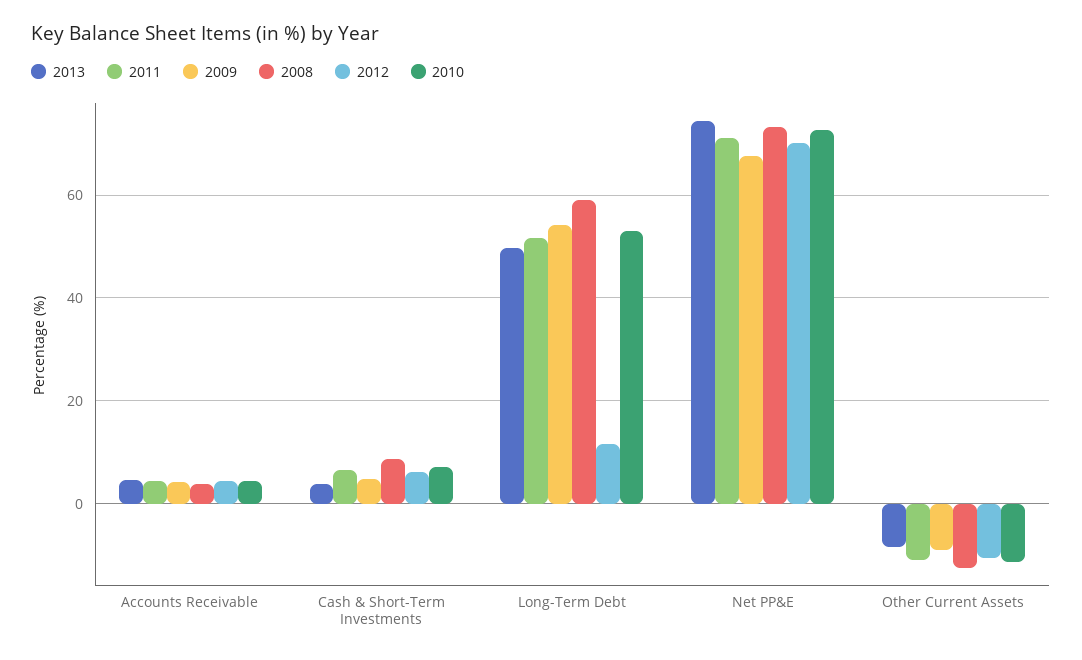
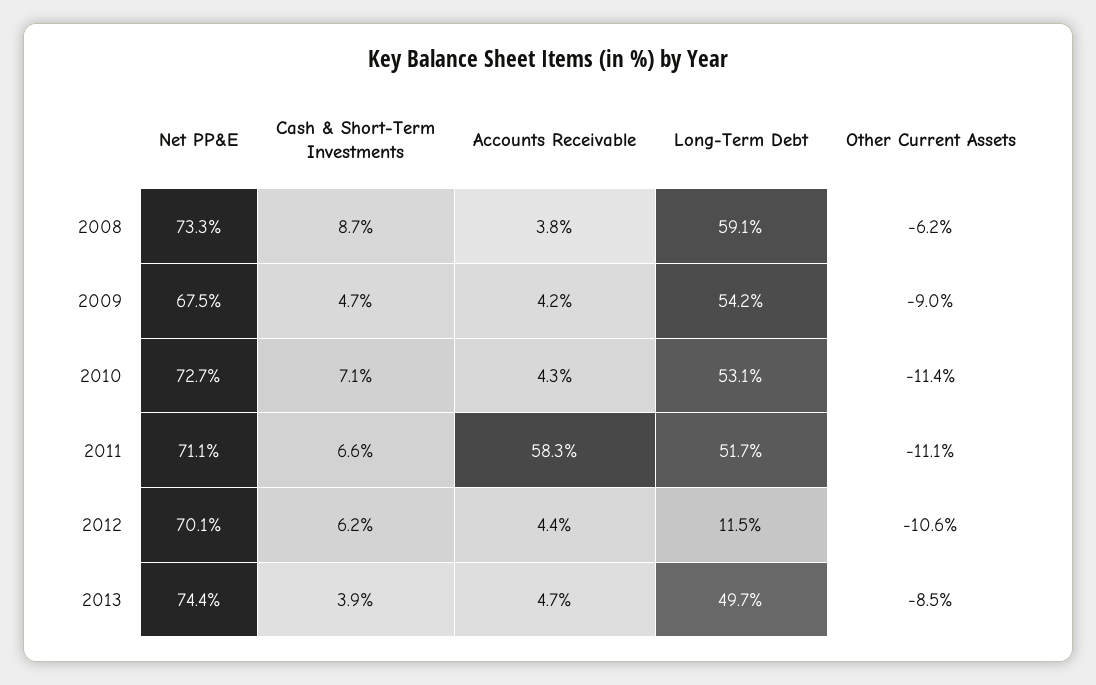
  {
    "2013": {
      "Accounts Receivable": 4.7,
      "Cash & Short-Term Investments": 3.9,
      "Long-Term Debt": 49.7,
      "Net PP&E": 74.4,
      "Other Current Assets": -8.5
    },
    "2011": {
-     "Accounts Receivable": 4,
+     "Accounts Receivable": 58.3,
      "Cash & Short-Term Investments": 6.6,
      "Long-Term Debt": 51.7,
      "Net PP&E": 71.1,
      "Other Current Assets": -11.1
    },
    "2009": {
      "Accounts Receivable": 4.2,
      "Cash & Short-Term Investments": 4.7,
      "Long-Term Debt": 54.2,
      "Net PP&E": 67.5,
      "Other Current Assets": -9
    },
    "2008": {
      "Accounts Receivable": 3.8,
      "Cash & Short-Term Investments": 8.7,
      "Long-Term Debt": 59.1,
      "Net PP&E": 73.3,
-     "Other Current Assets": -12
+     "Other Current Assets": -6.2
    },
    "2012": {
      "Accounts Receivable": 4.4,
      "Cash & Short-Term Investments": 6.2,
      "Long-Term Debt": 11.5,
      "Net PP&E": 70.1,
      "Other Current Assets": -10.6
    },
    "2010": {
      "Accounts Receivable": 4.3,
      "Cash & Short-Term Investments": 7.1,
      "Long-Term Debt": 53.1,
      "Net PP&E": 72.7,
      "Other Current Assets": -11.4
    }
  }

